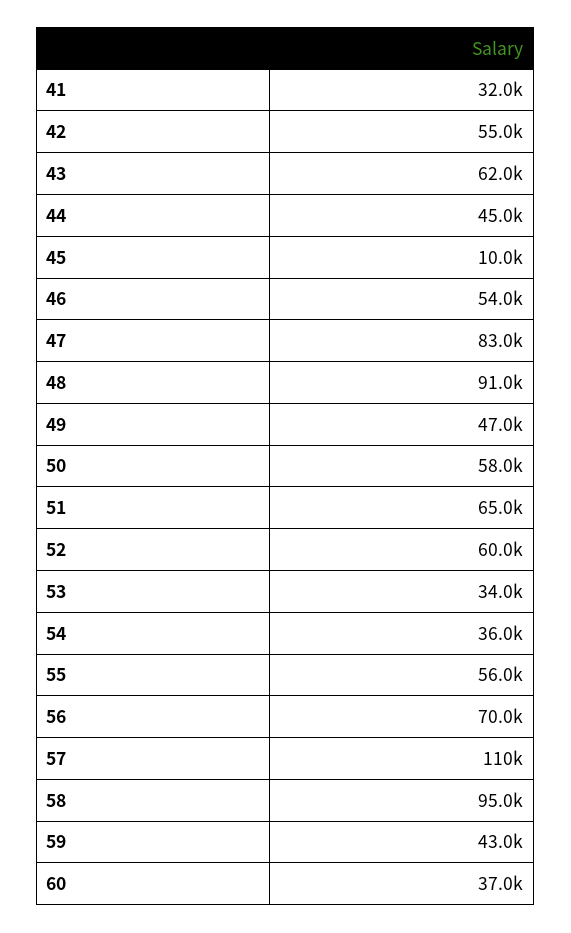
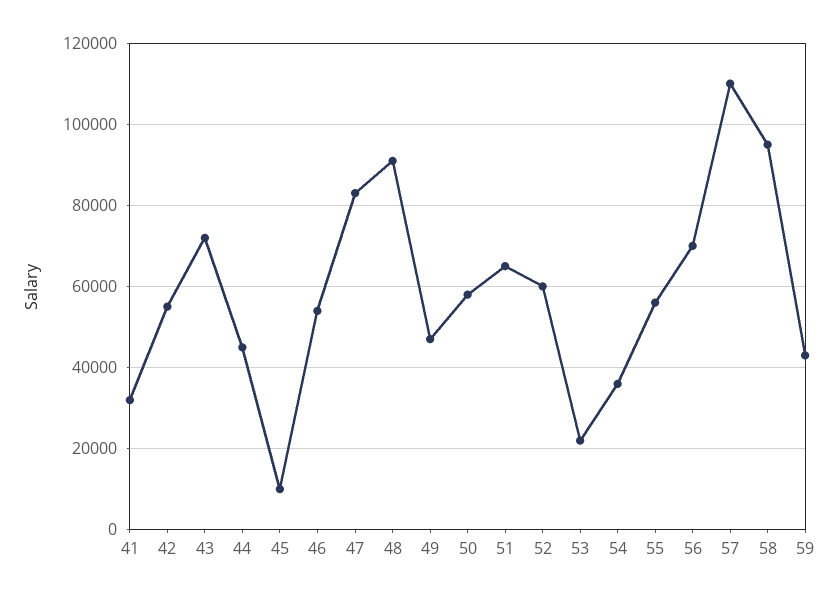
  {
    "41": 32000,
    "42": 55000,
-   "43": 62000,
+   "43": 72000,
    "44": 45000,
    "45": 10000,
    "46": 54000,
    "47": 83000,
    "48": 91000,
    "49": 47000,
    "50": 58000,
    "51": 65000,
    "52": 60000,
-   "53": 34000,
+   "53": 22000,
    "54": 36000,
    "55": 56000,
    "56": 70000,
    "57": 110000,
    "58": 95000,
-   "59": 43000,
+   "59": 43000
-   "60": 37000
  }

